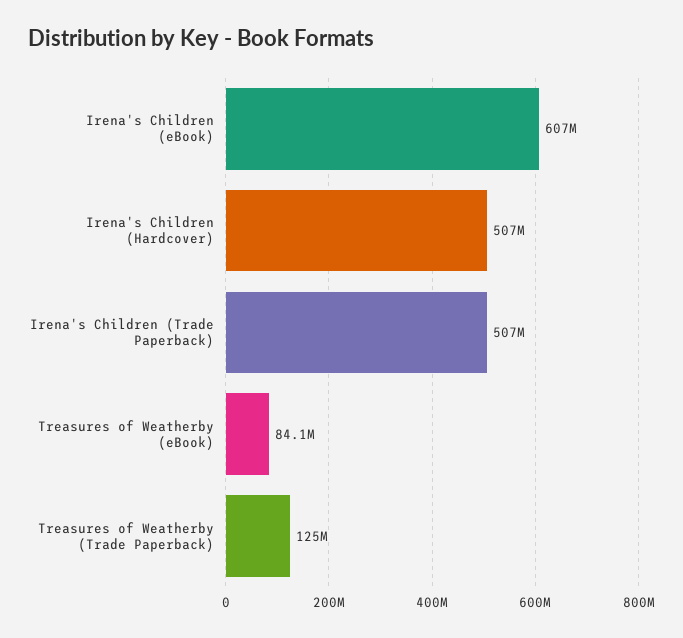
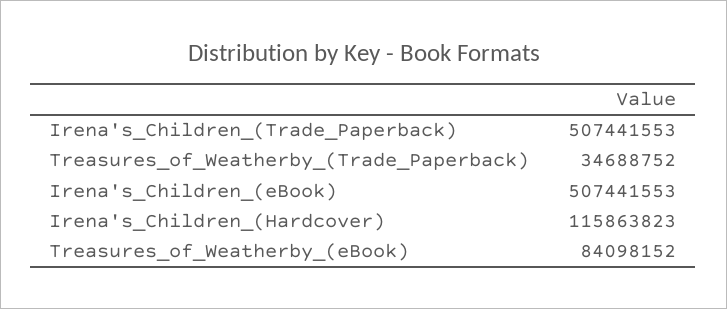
  {
-   "Irena's Children (eBook)": 607000000,
+   "Irena's Children (eBook)": 507441553,
-   "Irena's Children (Hardcover)": 507000000,
+   "Irena's Children (Hardcover)": 115863823,
    "Irena's Children (Trade Paperback)": 507441553,
    "Treasures of Weatherby (eBook)": 84098152,
-   "Treasures of Weatherby (Trade Paperback)": 125000000
+   "Treasures of Weatherby (Trade Paperback)": 34688752
  }

